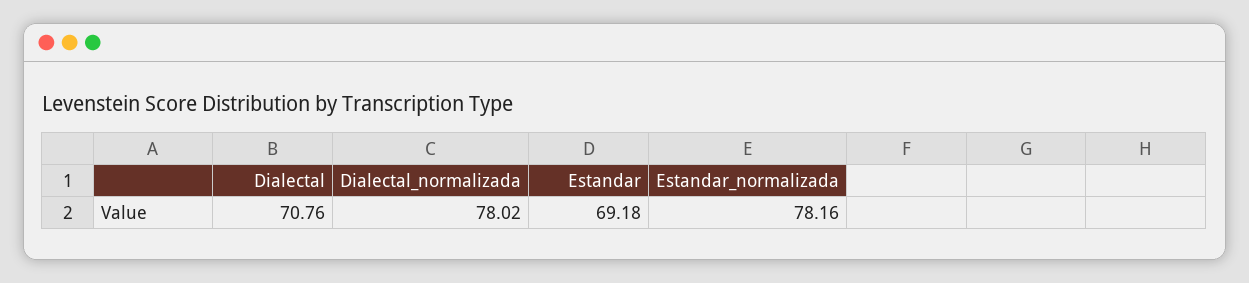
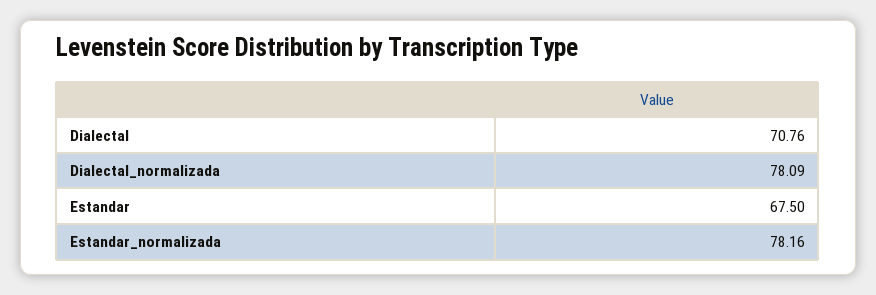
  {
    "Dialectal": 70.76,
-   "Dialectal_normalizada": 78.02,
+   "Dialectal_normalizada": 78.09,
-   "Estandar": 69.18,
+   "Estandar": 67.5,
    "Estandar_normalizada": 78.16
  }

